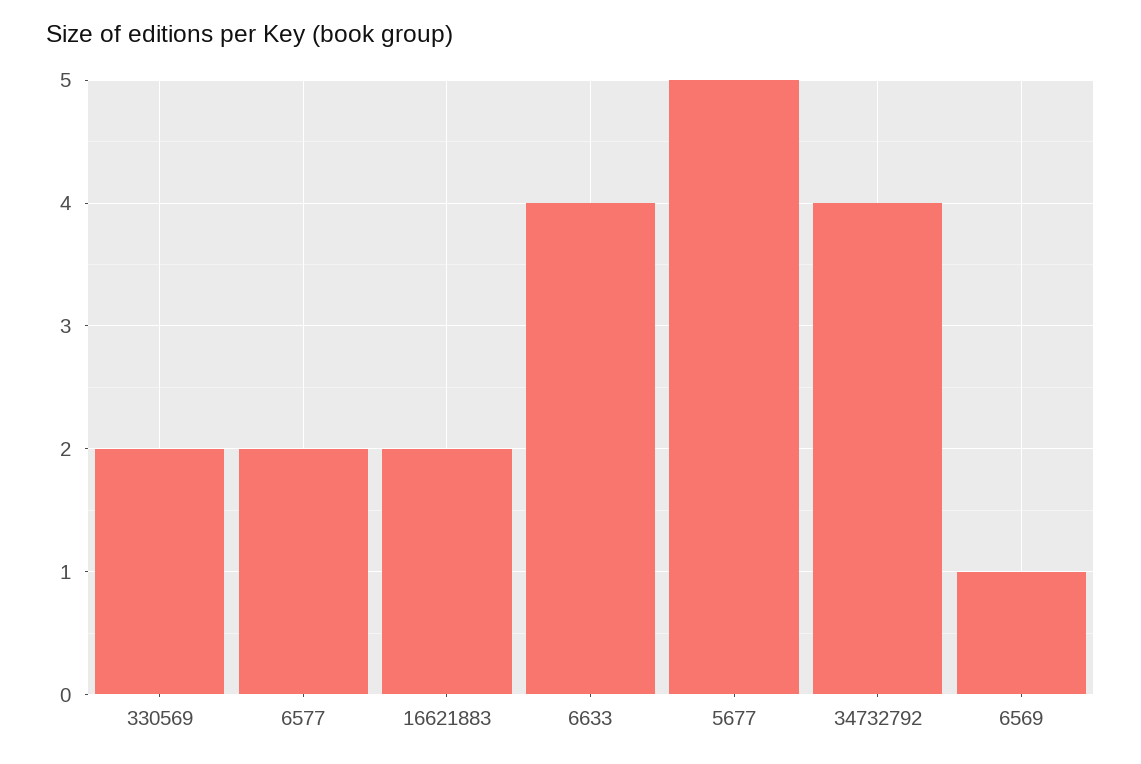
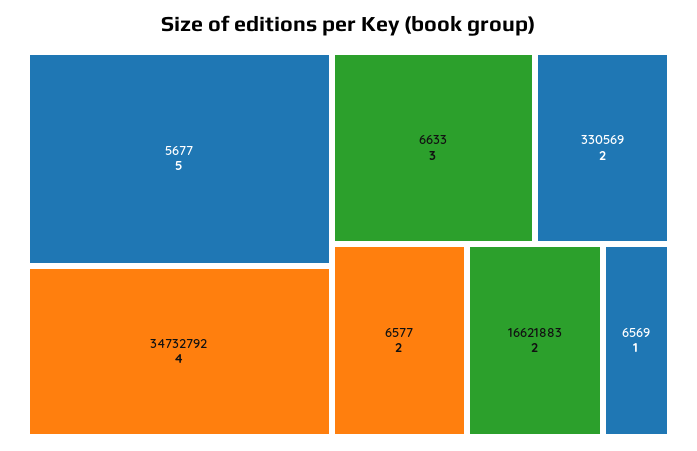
  {
    "330569": 2,
    "6577": 2,
    "16621883": 2,
-   "6633": 4,
+   "6633": 3,
    "5677": 5,
    "34732792": 4,
    "6569": 1
  }

